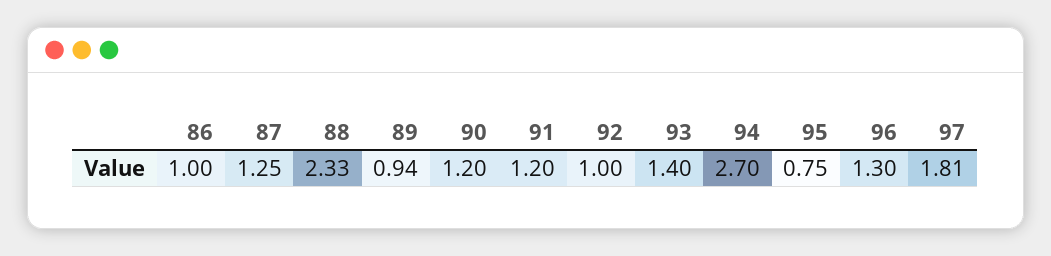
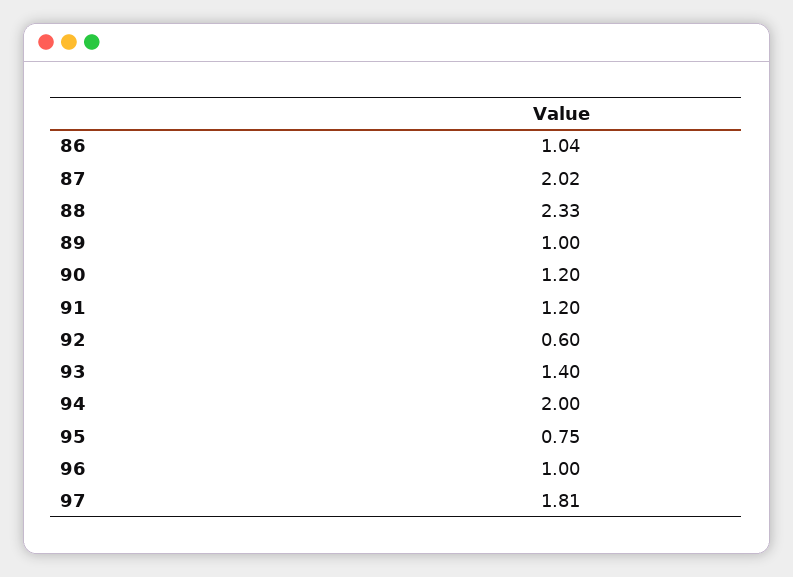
  {
-   "86": 1,
+   "86": 1.04,
-   "87": 1.25,
+   "87": 2.02,
    "88": 2.33,
-   "89": 0.94,
+   "89": 1,
    "90": 1.2,
    "91": 1.2,
-   "92": 1,
+   "92": 0.6,
    "93": 1.4,
-   "94": 2.7,
+   "94": 2,
    "95": 0.75,
-   "96": 1.3,
+   "96": 1,
    "97": 1.81
  }

